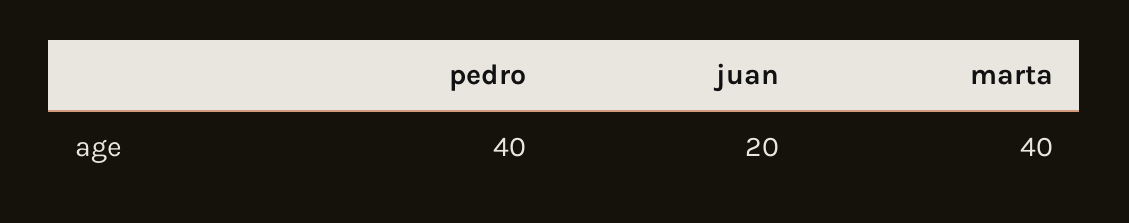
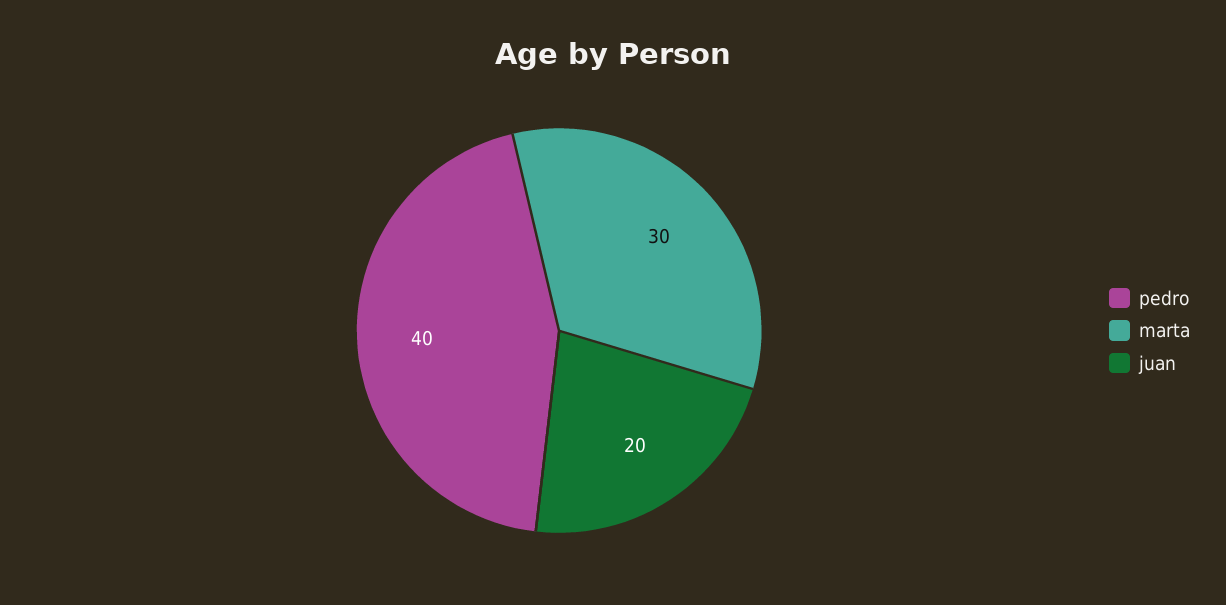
  {
    "pedro": 40,
    "juan": 20,
-   "marta": 40
+   "marta": 30
  }

